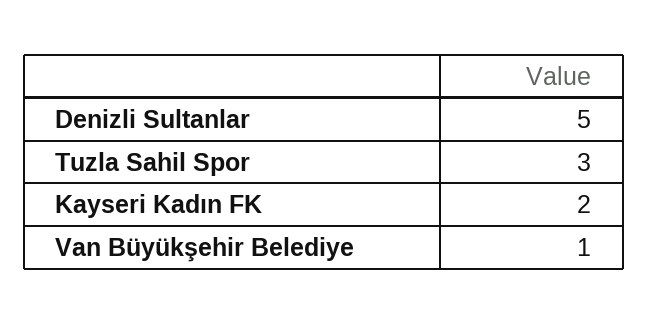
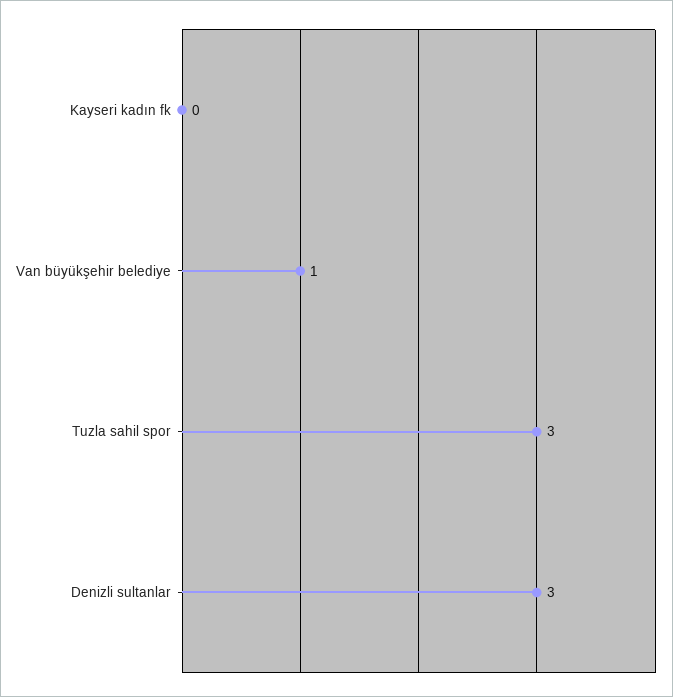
  {
-   "Denizli Sultanlar": 5,
+   "Denizli Sultanlar": 3,
    "Tuzla Sahil Spor": 3,
-   "Kayseri Kadın FK": 2,
+   "Kayseri Kadın FK": 0,
    "Van Büyükşehir Belediye": 1
  }

